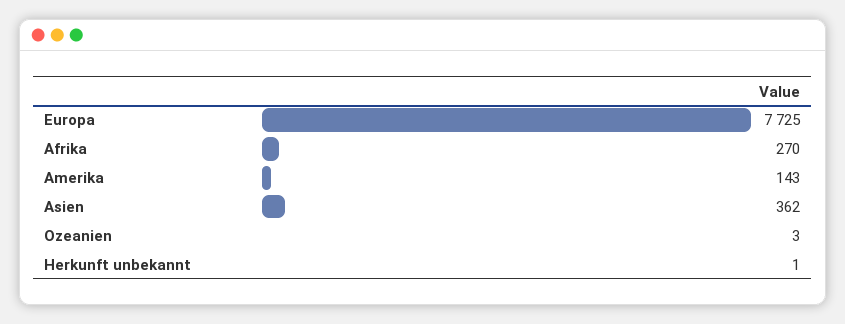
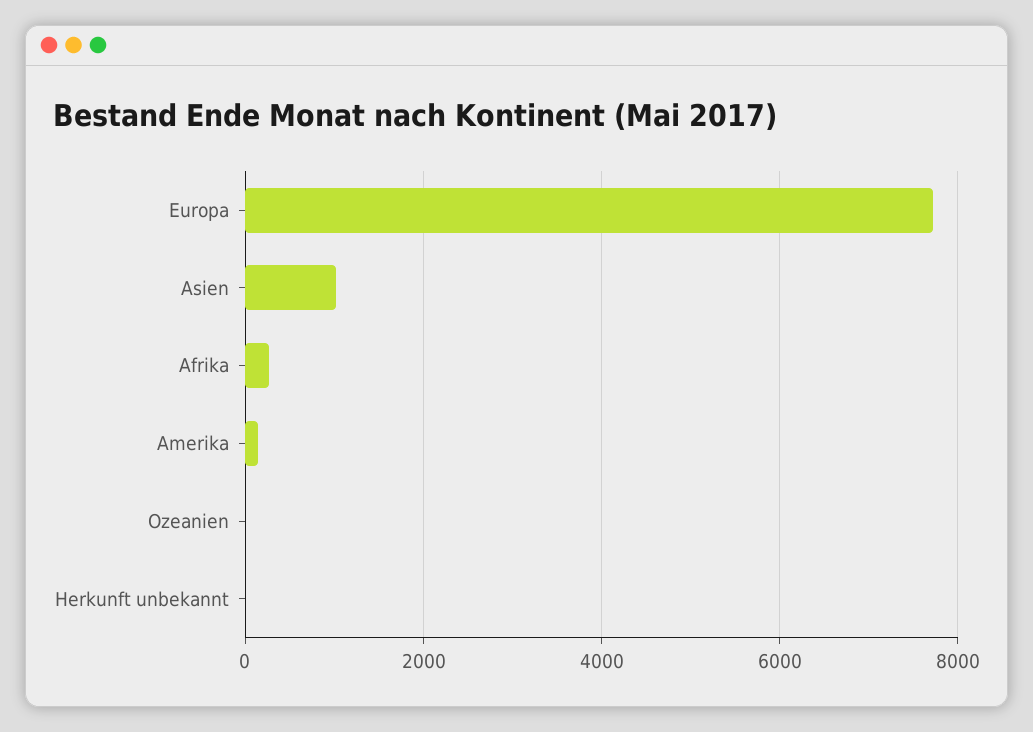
  {
    "Europa": 7725,
    "Afrika": 270,
    "Amerika": 143,
-   "Asien": 362,
+   "Asien": 1000,
    "Ozeanien": 3,
    "Herkunft unbekannt": 1
  }

